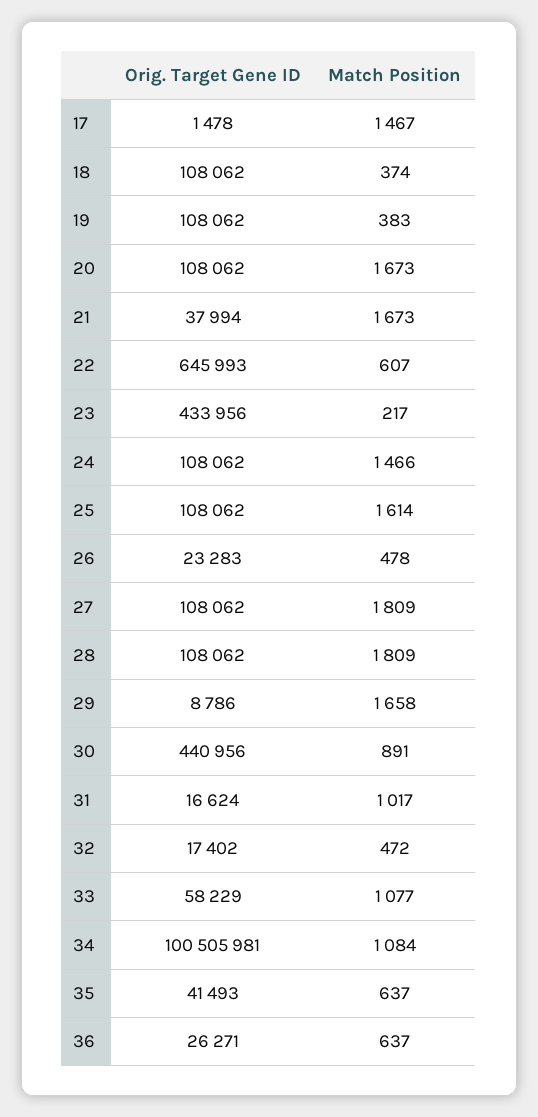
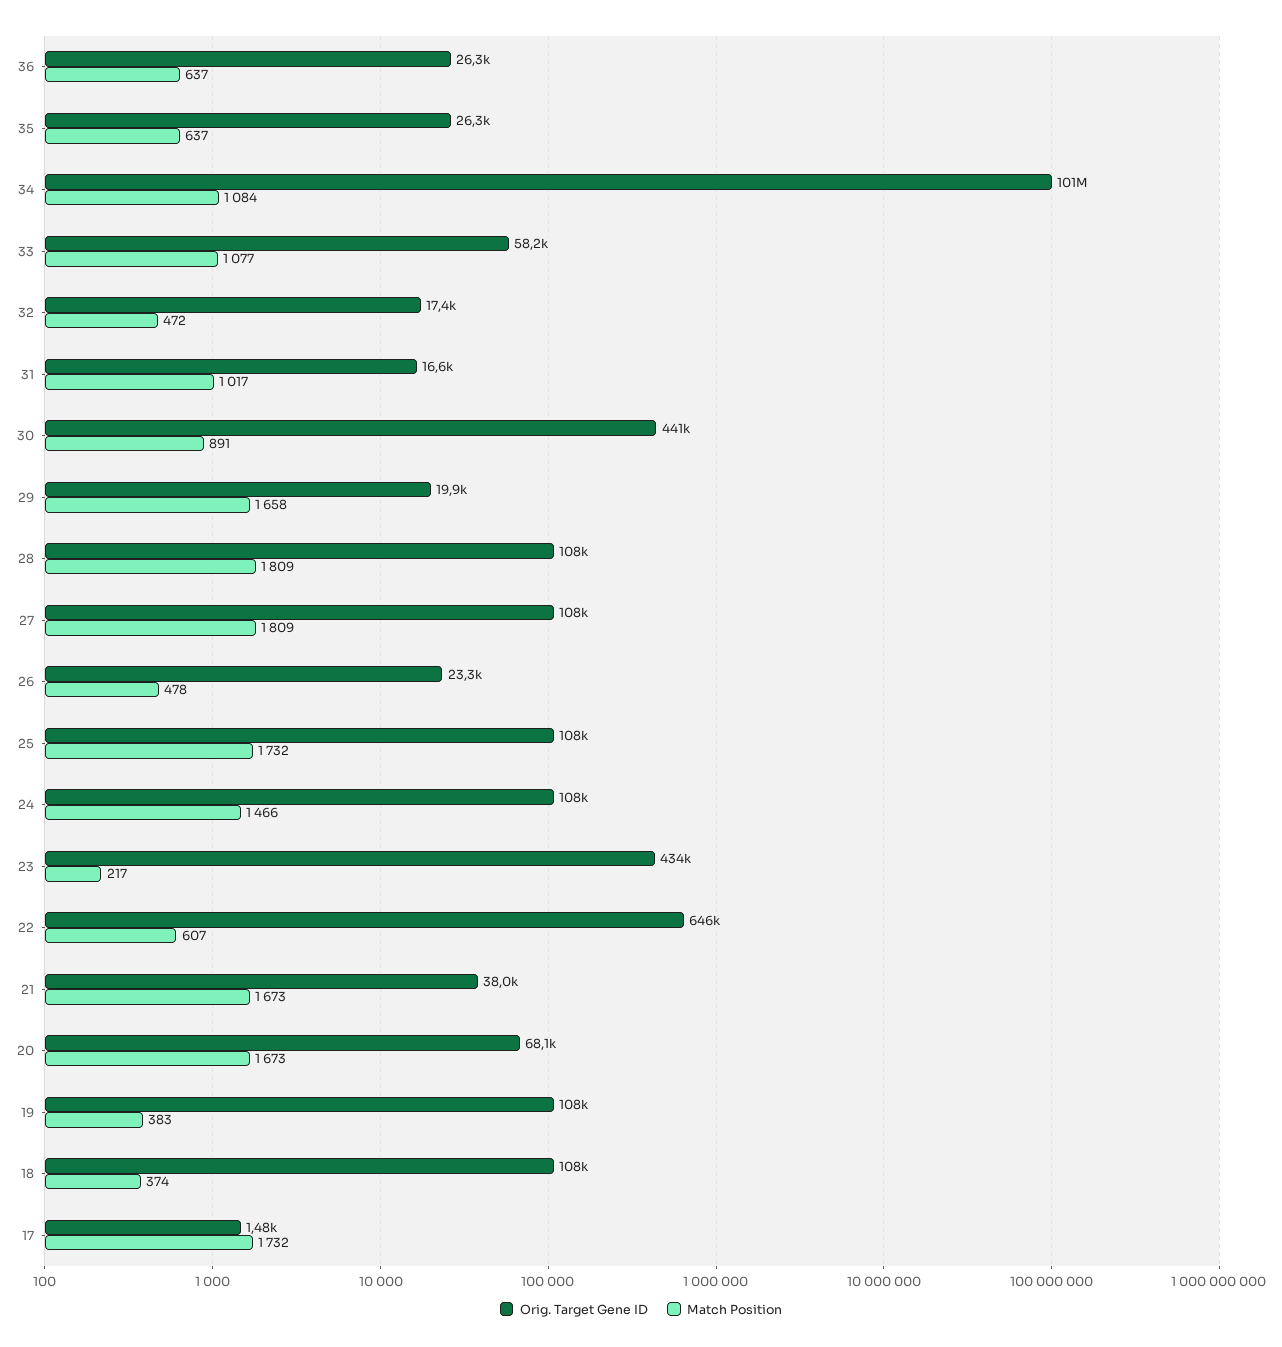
  {
    "Orig. Target Gene ID": {
      "17": 1478,
      "18": 108062,
      "19": 108062,
-     "20": 108062,
+     "20": 68100,
      "21": 37994,
      "22": 645993,
      "23": 433956,
      "24": 108062,
      "25": 108062,
      "26": 23283,
      "27": 108062,
      "28": 108062,
-     "29": 8786,
+     "29": 19900,
      "30": 440956,
      "31": 16624,
      "32": 17402,
      "33": 58229,
      "34": 100505981,
-     "35": 41493,
+     "35": 26300,
      "36": 26271
    },
    "Match Position": {
-     "17": 1467,
+     "17": 1732,
      "18": 374,
      "19": 383,
      "20": 1673,
      "21": 1673,
      "22": 607,
      "23": 217,
      "24": 1466,
-     "25": 1614,
+     "25": 1732,
      "26": 478,
      "27": 1809,
      "28": 1809,
      "29": 1658,
      "30": 891,
      "31": 1017,
      "32": 472,
      "33": 1077,
      "34": 1084,
      "35": 637,
      "36": 637
    }
  }

